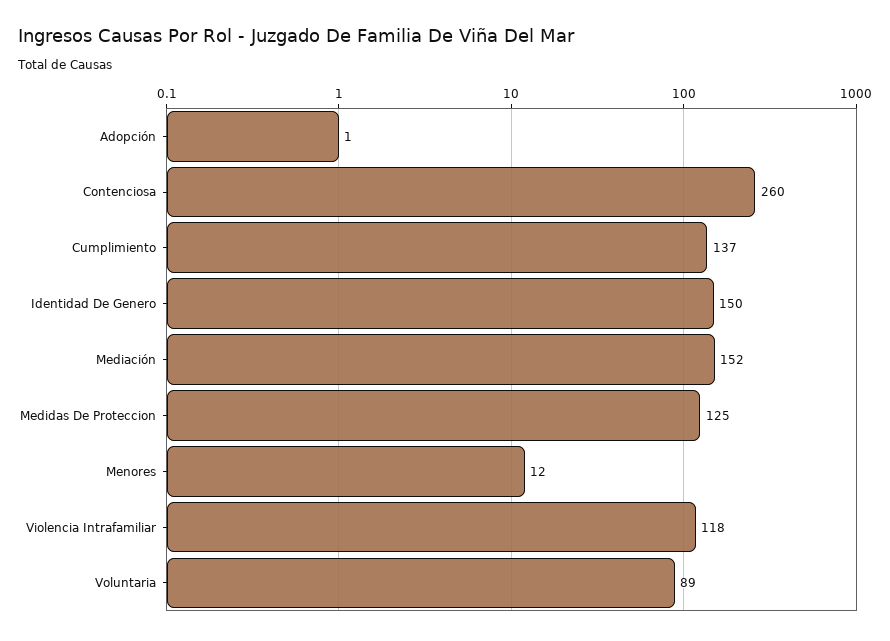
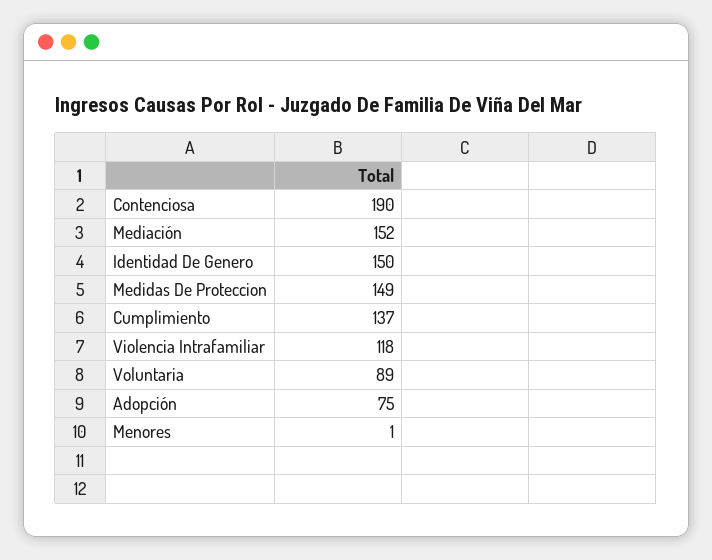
  {
-   "Adopción": 1,
+   "Adopción": 75,
-   "Contenciosa": 260,
+   "Contenciosa": 190,
    "Cumplimiento": 137,
    "Identidad De Genero": 150,
    "Mediación": 152,
-   "Medidas De Proteccion": 125,
+   "Medidas De Proteccion": 149,
-   "Menores": 12,
+   "Menores": 1,
    "Violencia Intrafamiliar": 118,
    "Voluntaria": 89
  }

